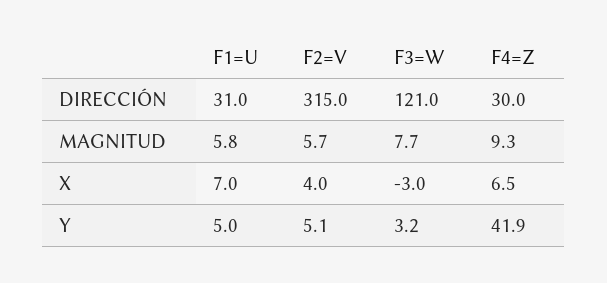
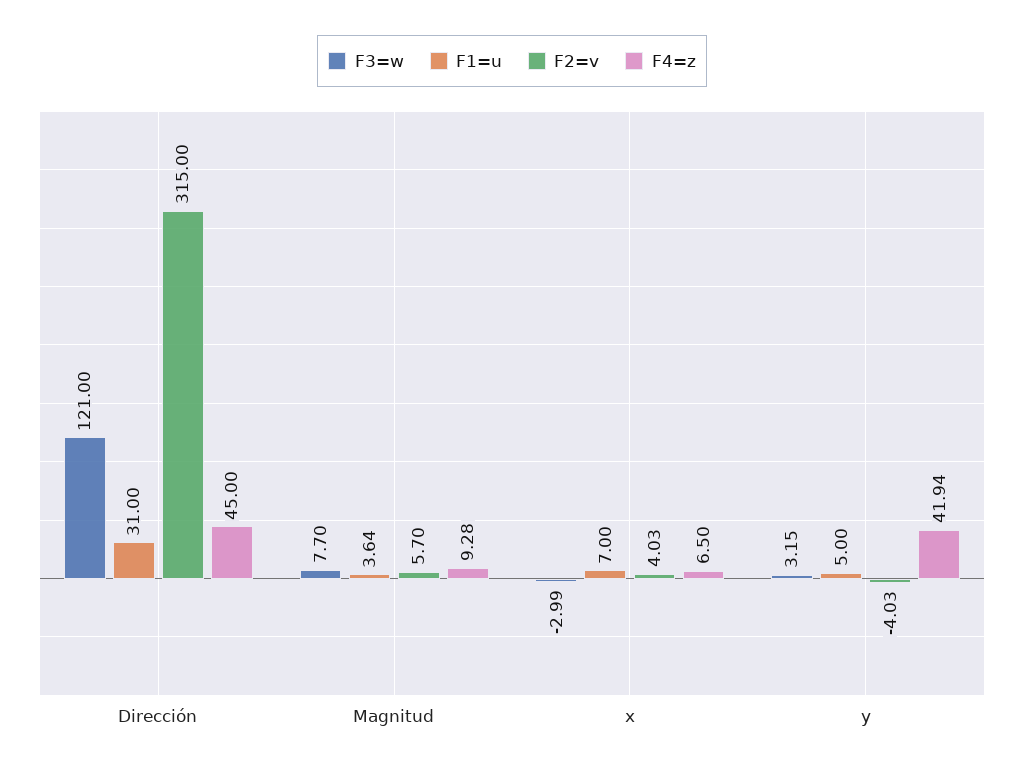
  {
    "F1=U": {
      "DIRECCIÓN": 31,
-     "MAGNITUD": 5.8,
+     "MAGNITUD": 3.64,
      "X": 7,
      "Y": 5
    },
    "F2=V": {
      "DIRECCIÓN": 315,
      "MAGNITUD": 5.7,
      "X": 4.03,
-     "Y": 5.1
+     "Y": -4.03
    },
    "F3=W": {
      "DIRECCIÓN": 121,
      "MAGNITUD": 7.7,
      "X": -2.99,
      "Y": 3.15
    },
    "F4=Z": {
-     "DIRECCIÓN": 30,
+     "DIRECCIÓN": 45,
      "MAGNITUD": 9.28,
      "X": 6.5,
      "Y": 41.94
    }
  }

